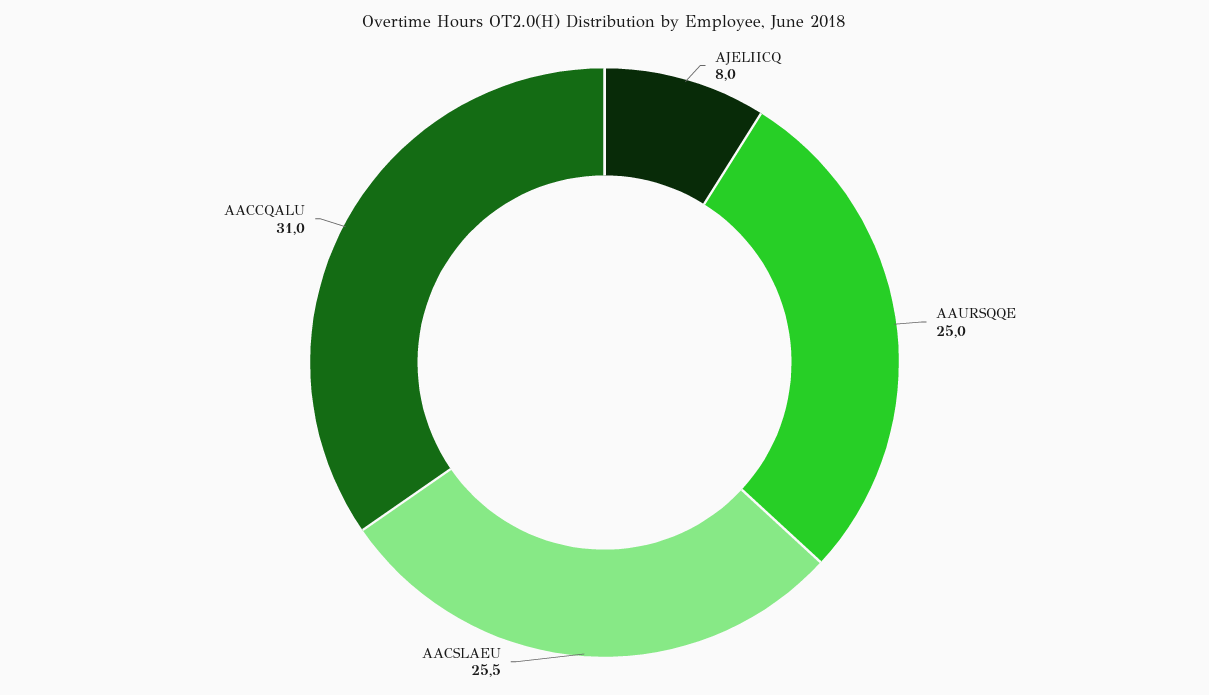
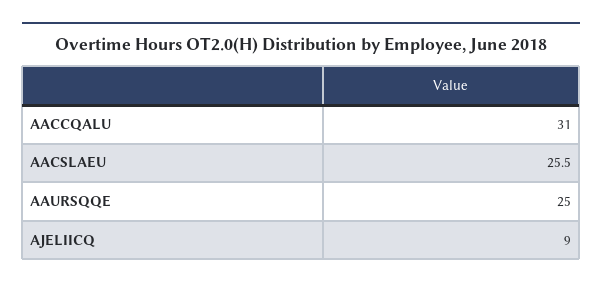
  {
-   "AJELIICQ": 8,
+   "AJELIICQ": 9,
    "AAURSQQE": 25,
    "AACSLAEU": 25.5,
    "AACCQALU": 31
  }

